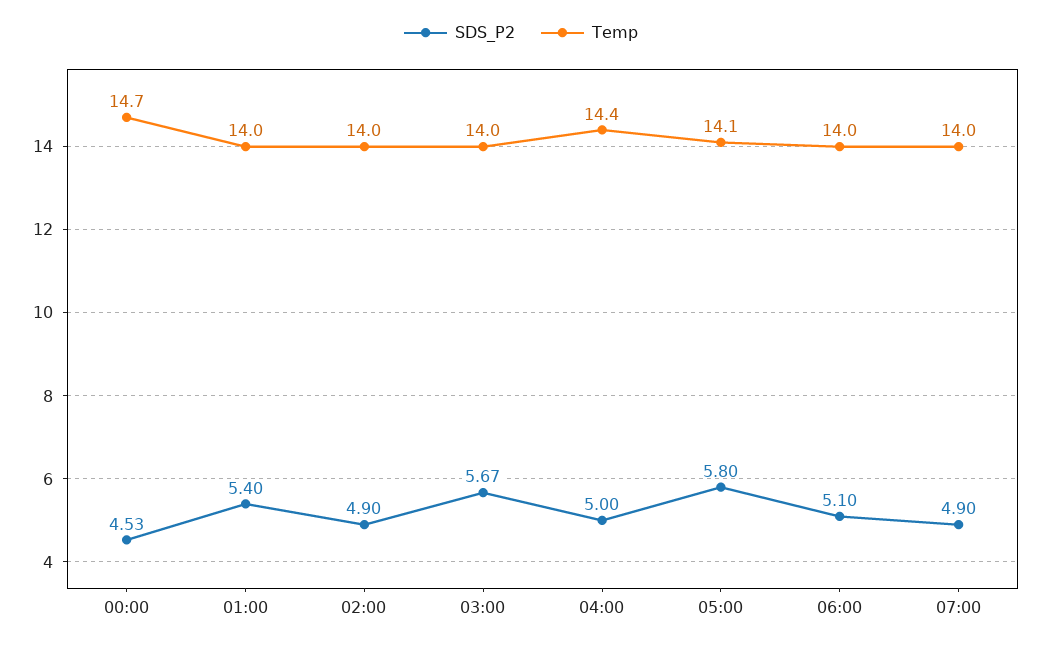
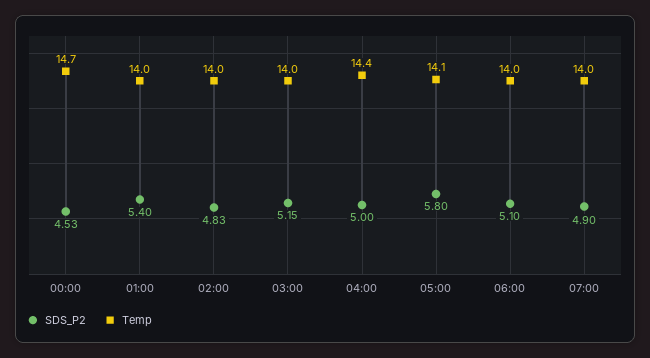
  {
    "SDS_P2": {
      "00:00": 4.53,
      "01:00": 5.4,
-     "02:00": 4.9,
+     "02:00": 4.83,
-     "03:00": 5.67,
+     "03:00": 5.15,
      "04:00": 5,
      "05:00": 5.8,
      "06:00": 5.1,
      "07:00": 4.9
    },
    "Temp": {
      "00:00": 14.7,
      "01:00": 14,
      "02:00": 14,
      "03:00": 14,
      "04:00": 14.4,
      "05:00": 14.1,
      "06:00": 14,
      "07:00": 14
    }
  }

